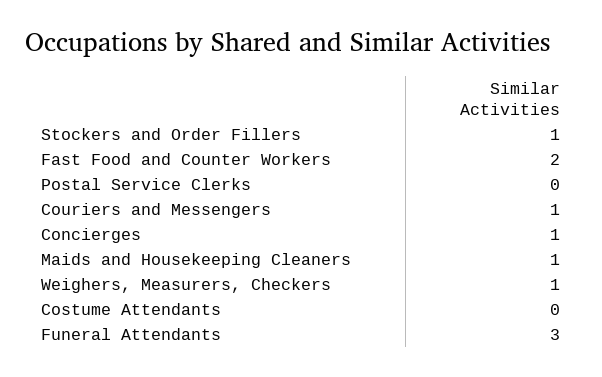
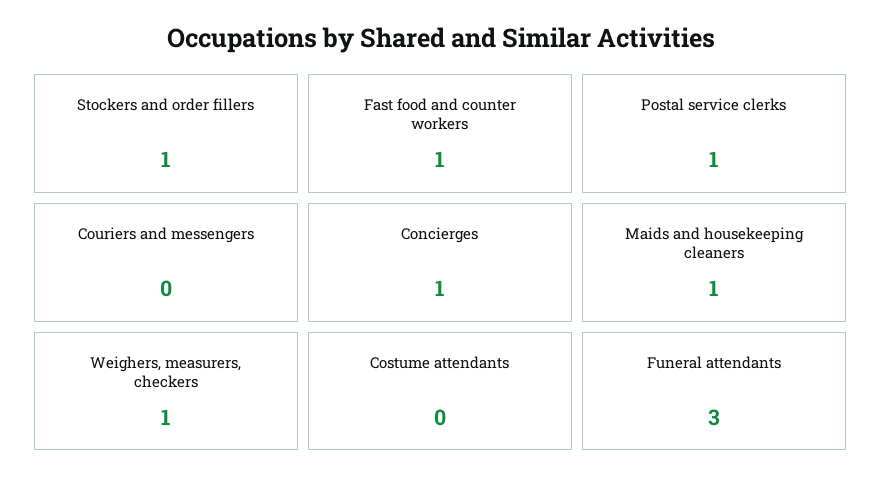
  {
    "Stockers and Order Fillers": 1,
-   "Fast Food and Counter Workers": 2,
+   "Fast Food and Counter Workers": 1,
-   "Postal Service Clerks": 0,
+   "Postal Service Clerks": 1,
-   "Couriers and Messengers": 1,
+   "Couriers and Messengers": 0,
    "Concierges": 1,
    "Maids and Housekeeping Cleaners": 1,
    "Weighers, Measurers, Checkers": 1,
    "Costume Attendants": 0,
    "Funeral Attendants": 3
  }

